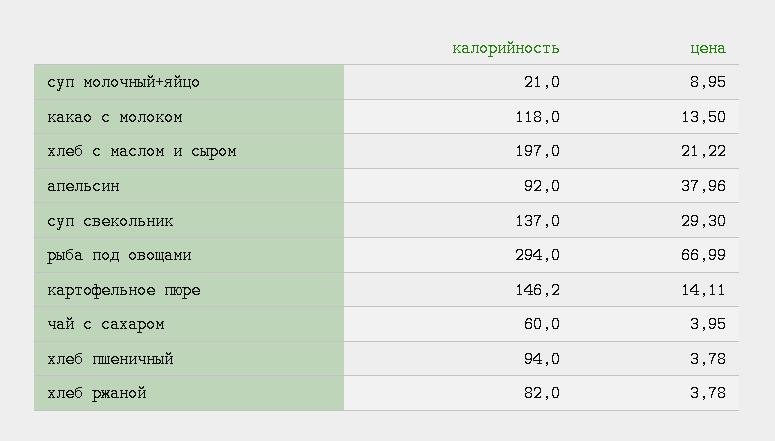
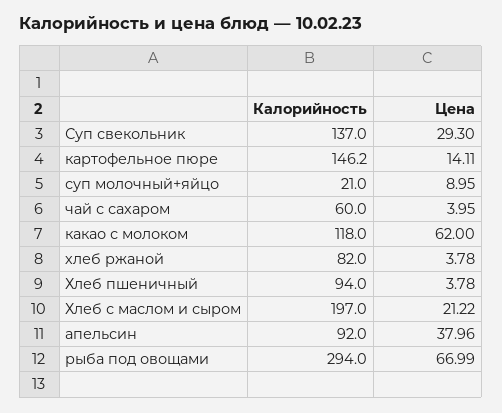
  {
    "калорийность": {
      "суп молочный+яйцо": 21,
      "какао с молоком": 118,
      "хлеб с маслом и сыром": 197,
      "апельсин": 92,
      "суп свекольник": 137,
      "рыба под овощами": 294,
      "картофельное пюре": 146.2,
      "чай с сахаром": 60,
      "хлеб пшеничный": 94,
      "хлеб ржаной": 82
    },
    "цена": {
      "суп молочный+яйцо": 8.95,
-     "какао с молоком": 13.5,
+     "какао с молоком": 62,
      "хлеб с маслом и сыром": 21.22,
      "апельсин": 37.96,
      "суп свекольник": 29.3,
      "рыба под овощами": 66.99,
      "картофельное пюре": 14.11,
      "чай с сахаром": 3.95,
      "хлеб пшеничный": 3.78,
      "хлеб ржаной": 3.78
    }
  }

